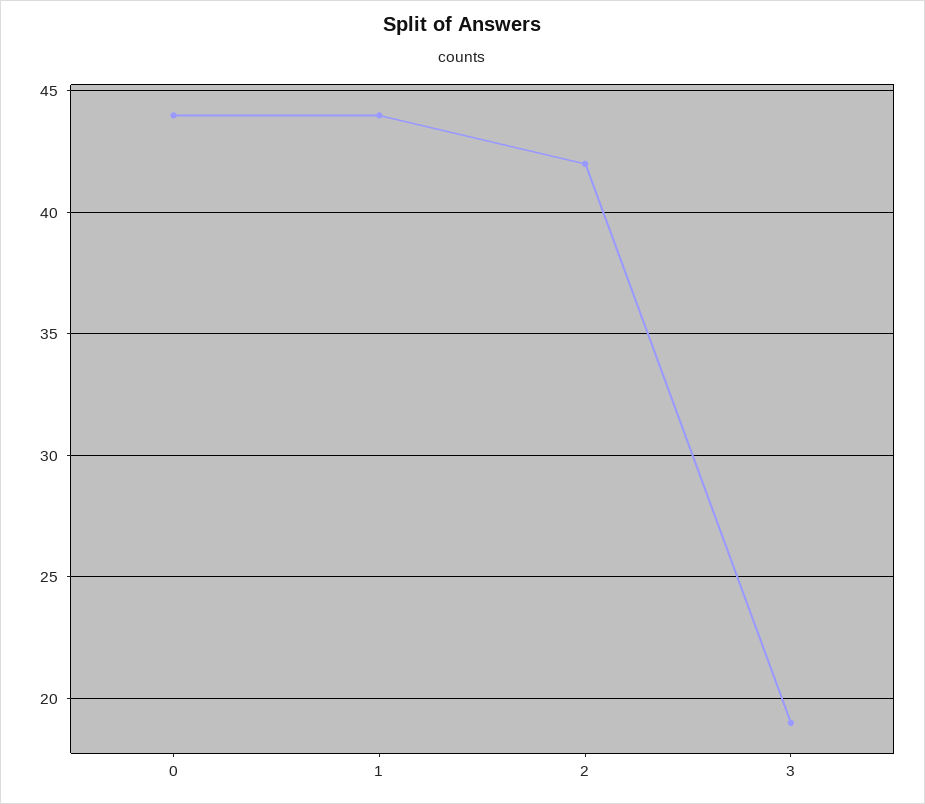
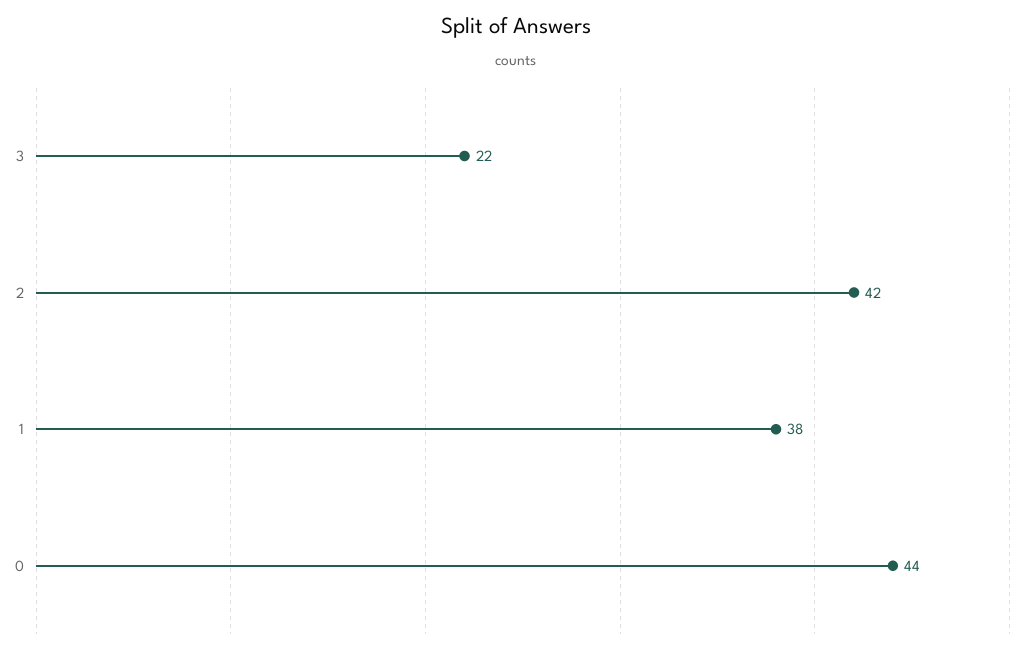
  {
    "0": 44,
-   "1": 44,
+   "1": 38,
    "2": 42,
-   "3": 19
+   "3": 22
  }

